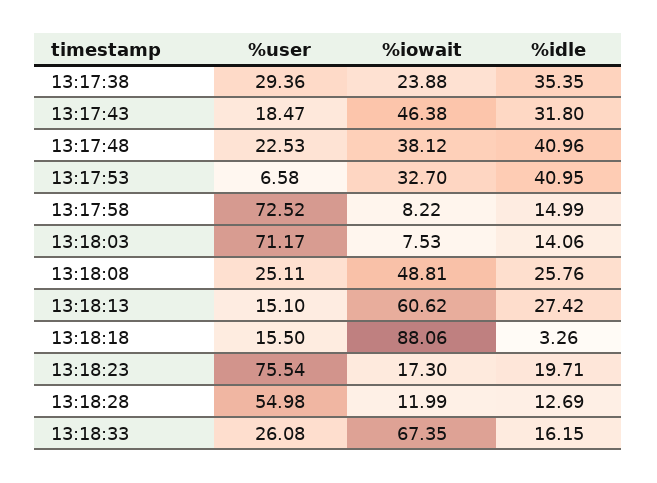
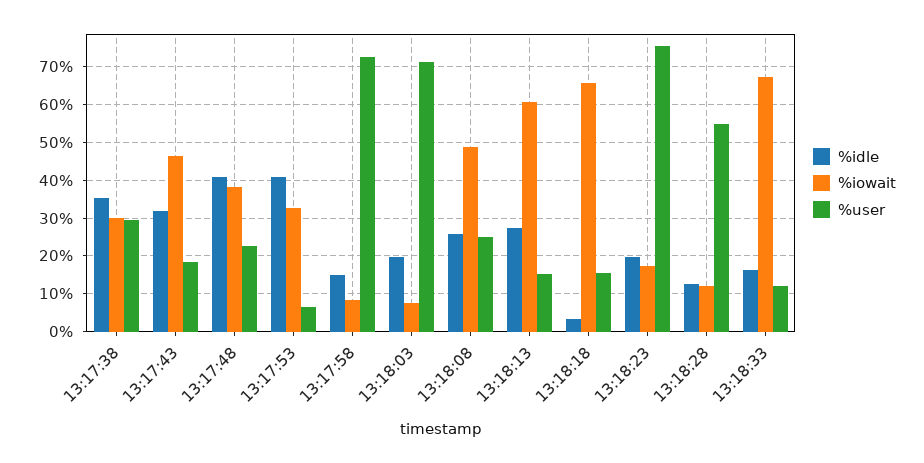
  {
    "%user": {
      "13:17:38": 29.36,
      "13:17:43": 18.47,
      "13:17:48": 22.53,
      "13:17:53": 6.58,
      "13:17:58": 72.52,
      "13:18:03": 71.17,
      "13:18:08": 25.11,
      "13:18:13": 15.1,
      "13:18:18": 15.5,
      "13:18:23": 75.54,
      "13:18:28": 54.98,
-     "13:18:33": 26.08
+     "13:18:33": 12
    },
    "%iowait": {
-     "13:17:38": 23.88,
+     "13:17:38": 30,
      "13:17:43": 46.38,
      "13:17:48": 38.12,
      "13:17:53": 32.7,
      "13:17:58": 8.22,
      "13:18:03": 7.53,
      "13:18:08": 48.81,
      "13:18:13": 60.62,
-     "13:18:18": 88.06,
+     "13:18:18": 66,
      "13:18:23": 17.3,
      "13:18:28": 11.99,
      "13:18:33": 67.35
    },
    "%idle": {
      "13:17:38": 35.35,
      "13:17:43": 31.8,
      "13:17:48": 40.96,
      "13:17:53": 40.95,
      "13:17:58": 14.99,
-     "13:18:03": 14.06,
+     "13:18:03": 20,
      "13:18:08": 25.76,
      "13:18:13": 27.42,
      "13:18:18": 3.26,
      "13:18:23": 19.71,
      "13:18:28": 12.69,
      "13:18:33": 16.15
    }
  }

